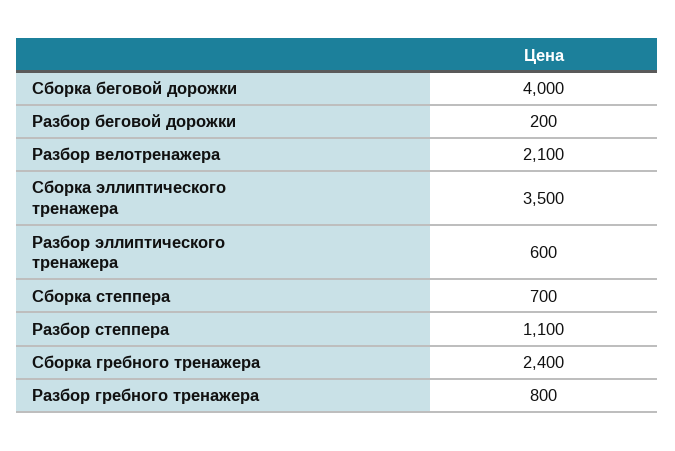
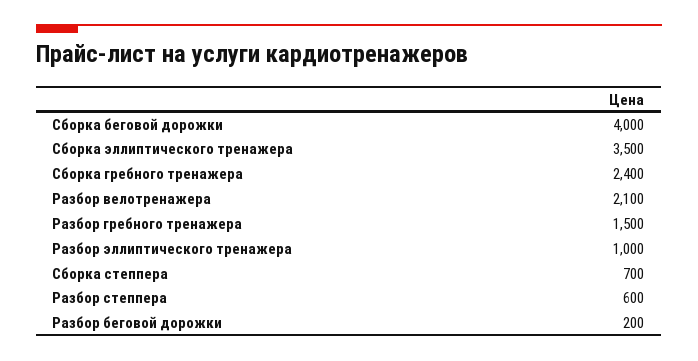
  {
    "Сборка беговой дорожки": 4000,
    "Разбор беговой дорожки": 200,
    "Разбор велотренажера": 2100,
    "Сборка эллиптического тренажера": 3500,
-   "Разбор эллиптического тренажера": 600,
+   "Разбор эллиптического тренажера": 1000,
    "Сборка степпера": 700,
-   "Разбор степпера": 1100,
+   "Разбор степпера": 600,
    "Сборка гребного тренажера": 2400,
-   "Разбор гребного тренажера": 800
+   "Разбор гребного тренажера": 1500
  }

